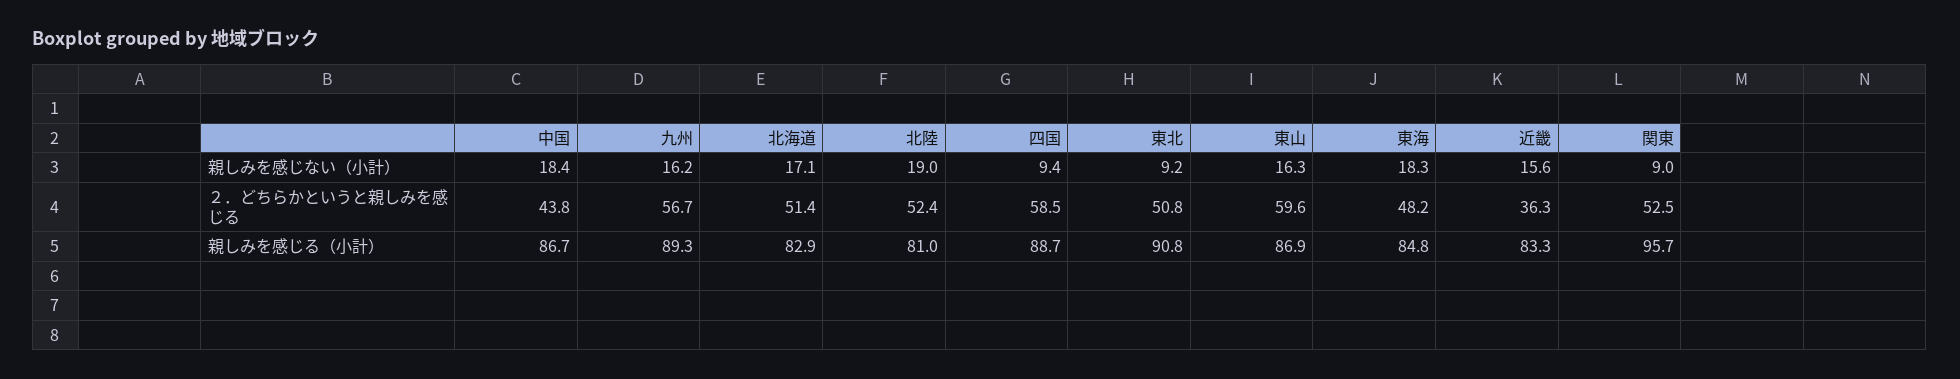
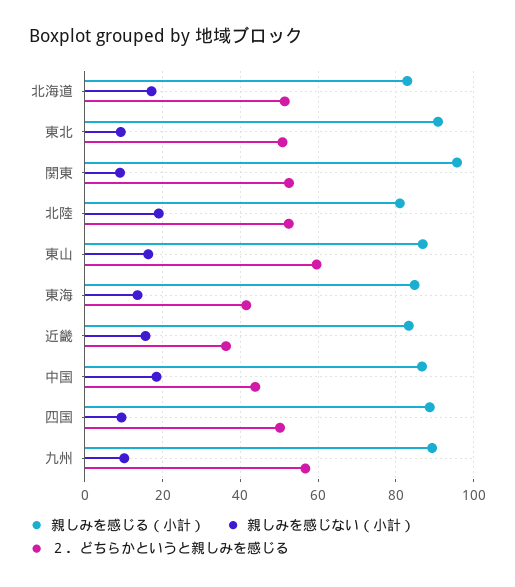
  {
    "親しみを感じない（小計）": {
      "中国": 18.4,
-     "九州": 16.2,
+     "九州": 10,
      "北海道": 17.1,
      "北陸": 19,
      "四国": 9.4,
      "東北": 9.2,
      "東山": 16.3,
-     "東海": 18.3,
+     "東海": 14,
      "近畿": 15.6,
      "関東": 9
    },
    "２．どちらかというと親しみを感じる": {
      "中国": 43.8,
      "九州": 56.7,
      "北海道": 51.4,
      "北陸": 52.4,
-     "四国": 58.5,
+     "四国": 50,
      "東北": 50.8,
      "東山": 59.6,
-     "東海": 48.2,
+     "東海": 42,
      "近畿": 36.3,
      "関東": 52.5
    },
    "親しみを感じる（小計）": {
      "中国": 86.7,
      "九州": 89.3,
      "北海道": 82.9,
      "北陸": 81,
      "四国": 88.7,
      "東北": 90.8,
      "東山": 86.9,
      "東海": 84.8,
      "近畿": 83.3,
      "関東": 95.7
    }
  }

